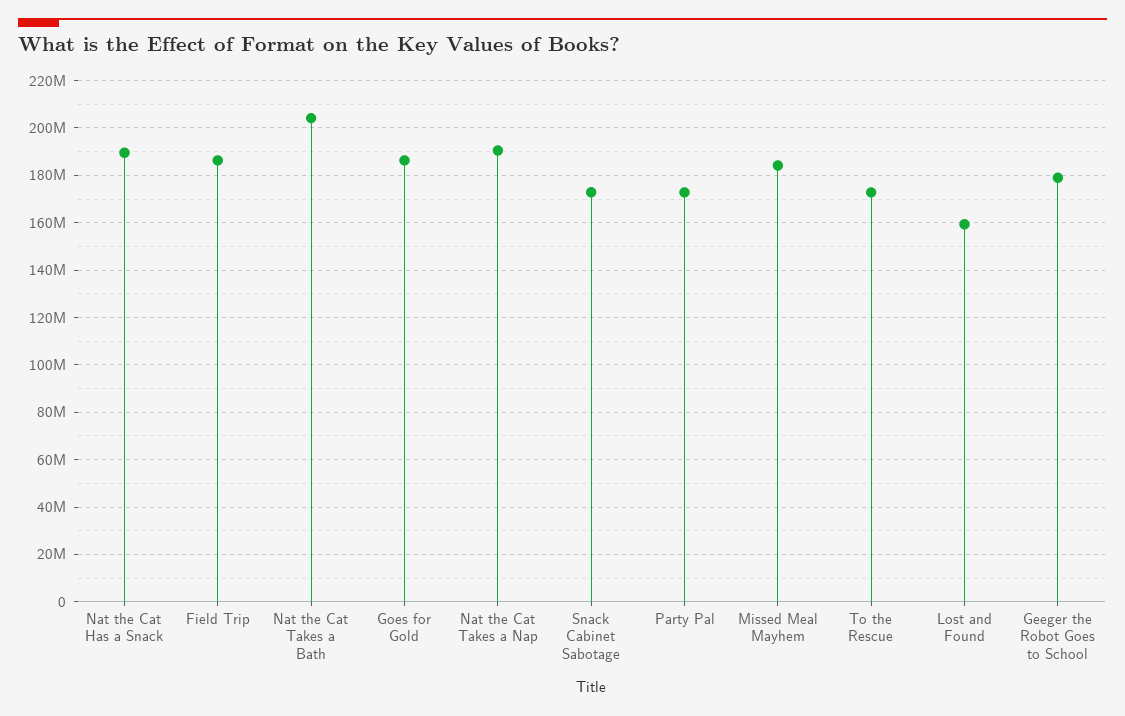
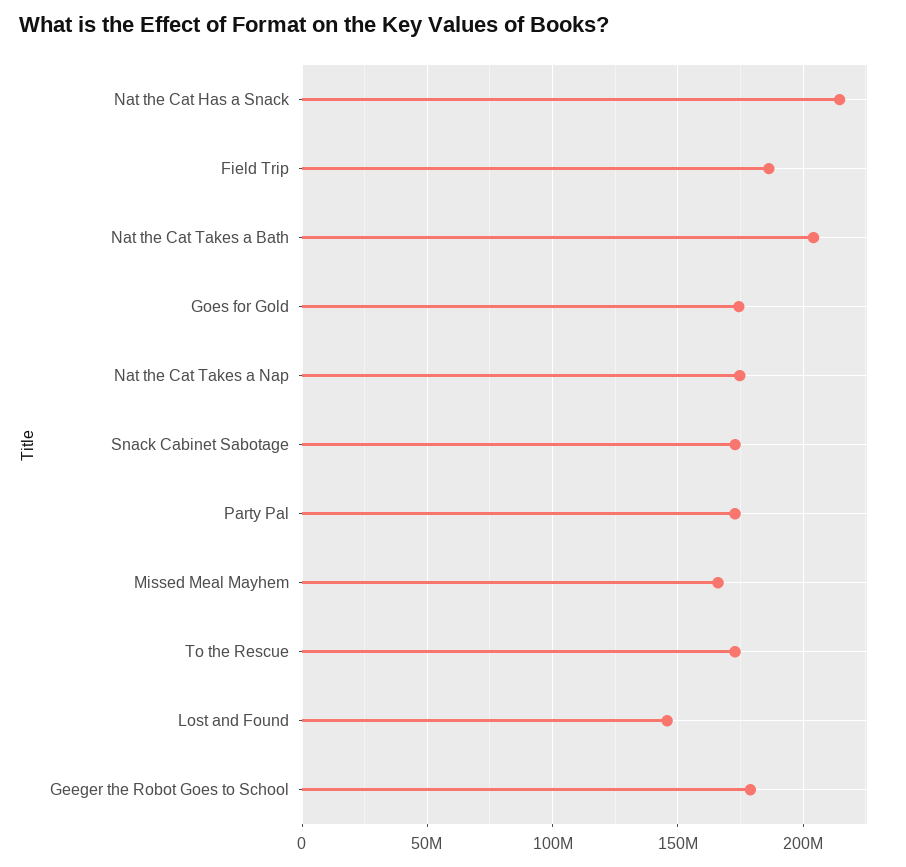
  {
-   "Nat the Cat Has a Snack": 190000000,
+   "Nat the Cat Has a Snack": 215000000,
    "Field Trip": 185000000,
    "Nat the Cat Takes a Bath": 205000000,
-   "Goes for Gold": 185000000,
+   "Goes for Gold": 175000000,
-   "Nat the Cat Takes a Nap": 190000000,
+   "Nat the Cat Takes a Nap": 175000000,
    "Snack Cabinet Sabotage": 175000000,
    "Party Pal": 175000000,
-   "Missed Meal Mayhem": 185000000,
+   "Missed Meal Mayhem": 165000000,
    "To the Rescue": 175000000,
-   "Lost and Found": 160000000,
+   "Lost and Found": 145000000,
    "Geeger the Robot Goes to School": 180000000
  }

